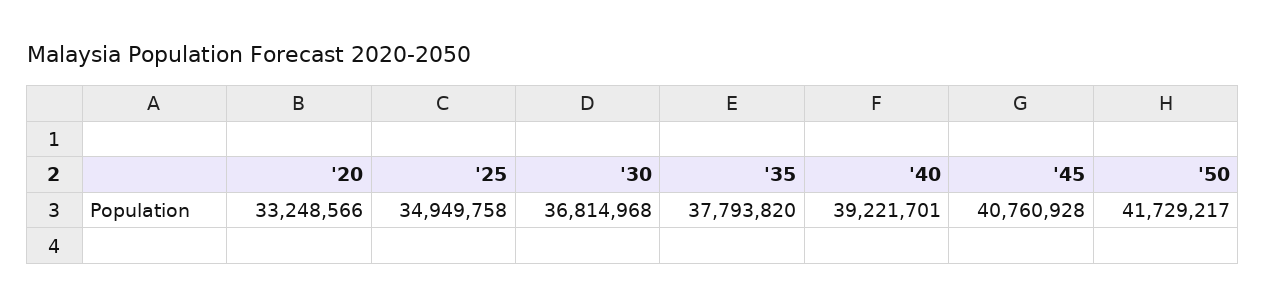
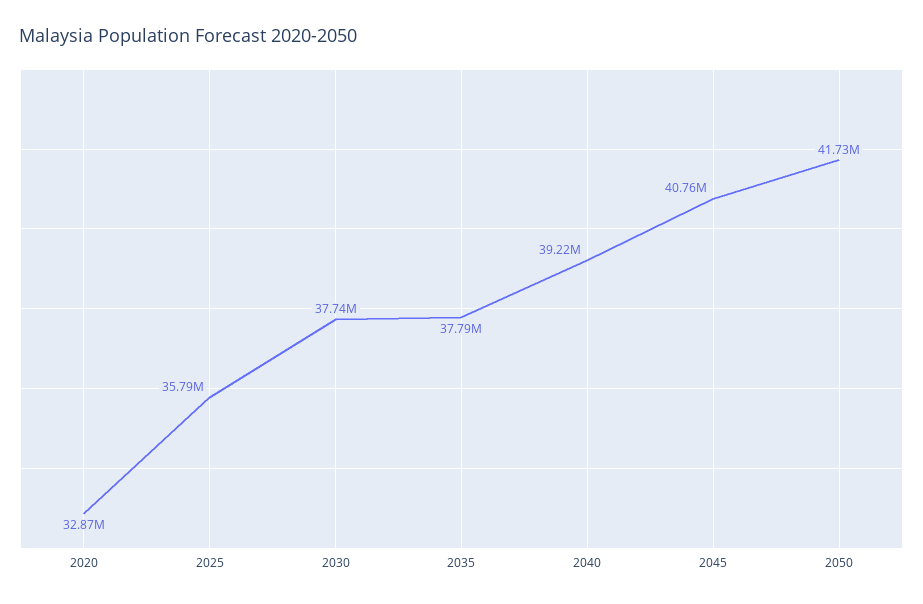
  {
-   "'20": 33248566,
+   "'20": 32870000,
-   "'25": 34949758,
+   "'25": 35790000,
-   "'30": 36814968,
+   "'30": 37740000,
    "'35": 37793820,
    "'40": 39221701,
    "'45": 40760928,
    "'50": 41729217
  }

